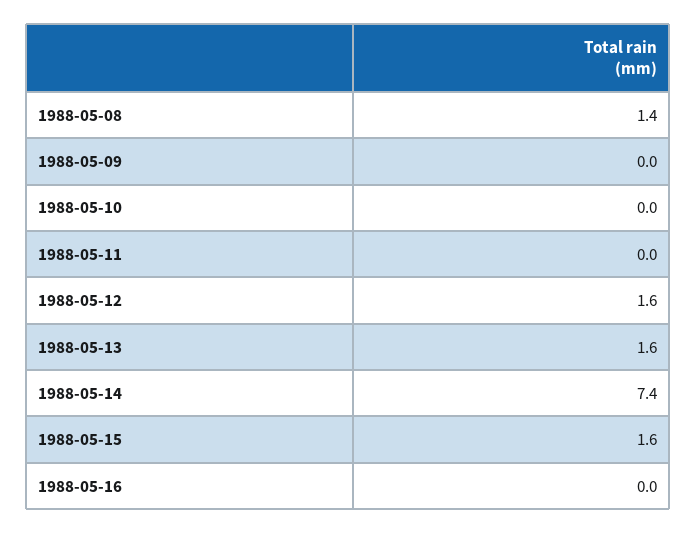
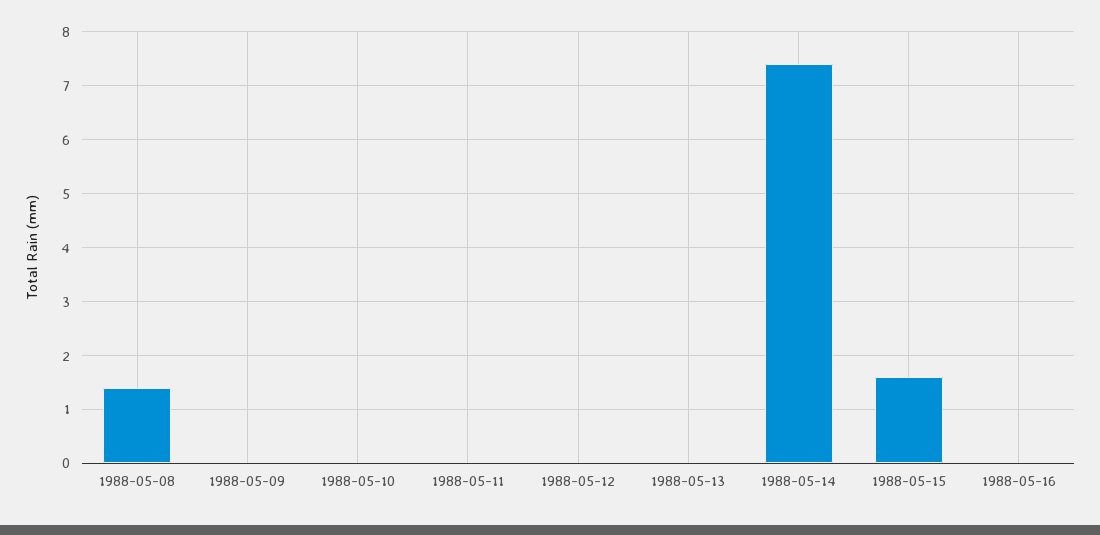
  {
    "1988-05-08": 1.4,
    "1988-05-09": 0,
    "1988-05-10": 0,
    "1988-05-11": 0,
-   "1988-05-12": 1.6,
+   "1988-05-12": 0,
-   "1988-05-13": 1.6,
+   "1988-05-13": 0,
    "1988-05-14": 7.4,
    "1988-05-15": 1.6,
    "1988-05-16": 0
  }

